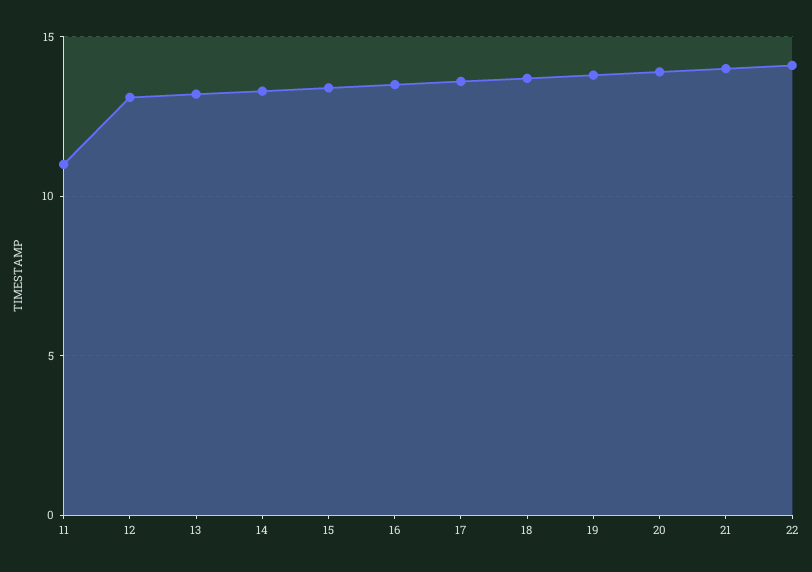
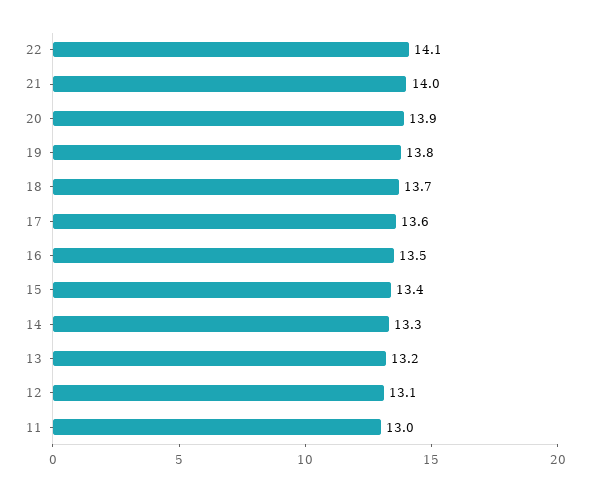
  {
-   "11": 11,
+   "11": 13,
    "12": 13.1,
    "13": 13.2,
    "14": 13.3,
    "15": 13.4,
    "16": 13.5,
    "17": 13.6,
    "18": 13.7,
    "19": 13.8,
    "20": 13.9,
    "21": 14,
    "22": 14.1
  }

